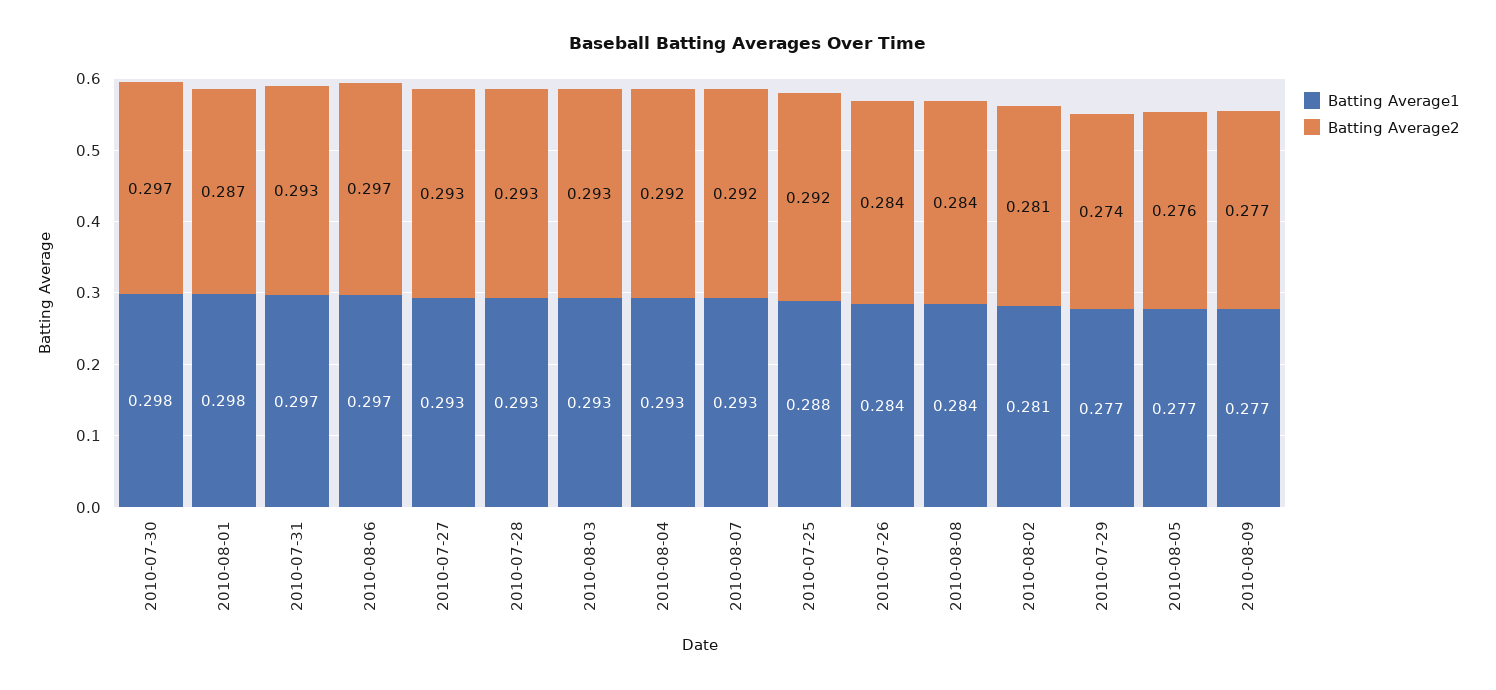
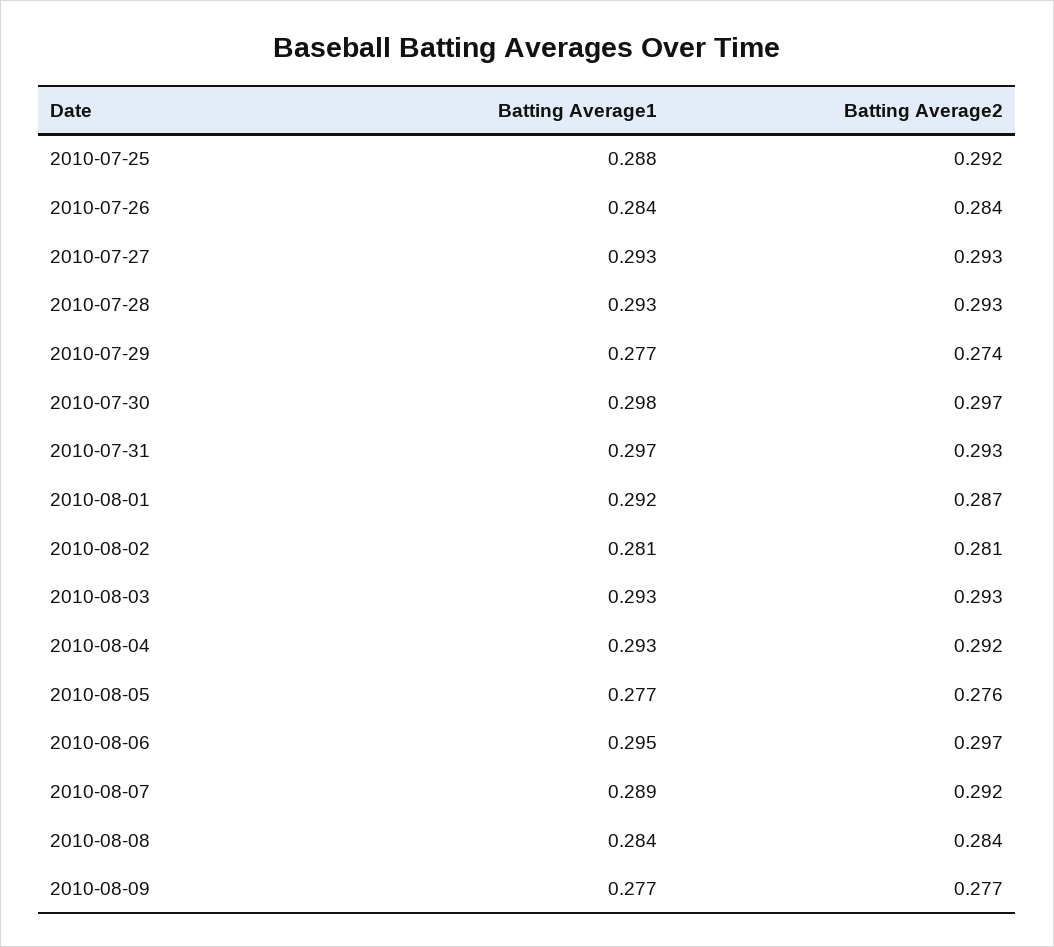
  {
    "Batting Average1": {
      "2010-07-30": 0.298,
-     "2010-08-01": 0.298,
+     "2010-08-01": 0.292,
      "2010-07-31": 0.297,
-     "2010-08-06": 0.297,
+     "2010-08-06": 0.295,
      "2010-07-27": 0.293,
      "2010-07-28": 0.293,
      "2010-08-03": 0.293,
      "2010-08-04": 0.293,
-     "2010-08-07": 0.293,
+     "2010-08-07": 0.289,
      "2010-07-25": 0.288,
      "2010-07-26": 0.284,
      "2010-08-08": 0.284,
      "2010-08-02": 0.281,
      "2010-07-29": 0.277,
      "2010-08-05": 0.277,
      "2010-08-09": 0.277
    },
    "Batting Average2": {
      "2010-07-30": 0.297,
      "2010-08-01": 0.287,
      "2010-07-31": 0.293,
      "2010-08-06": 0.297,
      "2010-07-27": 0.293,
      "2010-07-28": 0.293,
      "2010-08-03": 0.293,
      "2010-08-04": 0.292,
      "2010-08-07": 0.292,
      "2010-07-25": 0.292,
      "2010-07-26": 0.284,
      "2010-08-08": 0.284,
      "2010-08-02": 0.281,
      "2010-07-29": 0.274,
      "2010-08-05": 0.276,
      "2010-08-09": 0.277
    }
  }

